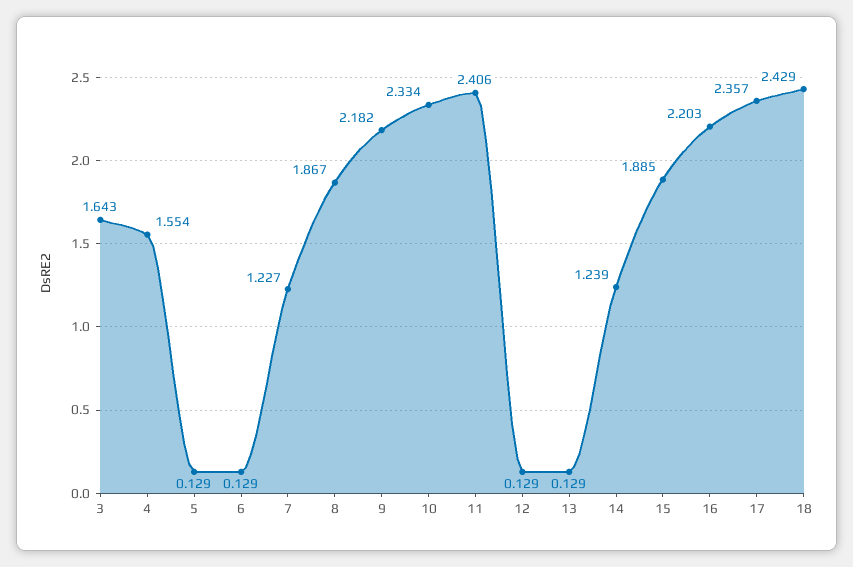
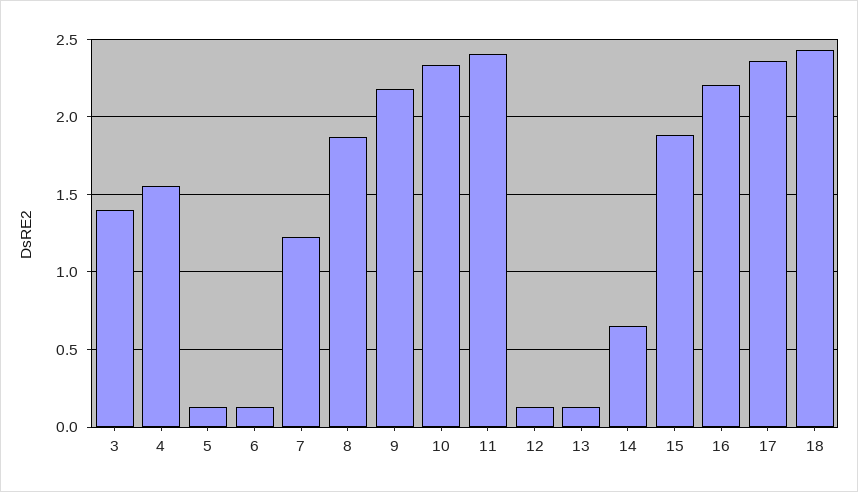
  {
-   "3": 1.643,
+   "3": 1.4,
    "4": 1.554,
    "5": 0.129,
    "6": 0.129,
    "7": 1.227,
    "8": 1.867,
    "9": 2.182,
    "10": 2.334,
    "11": 2.406,
    "12": 0.129,
    "13": 0.129,
-   "14": 1.239,
+   "14": 0.65,
    "15": 1.885,
    "16": 2.203,
    "17": 2.357,
    "18": 2.429
  }

